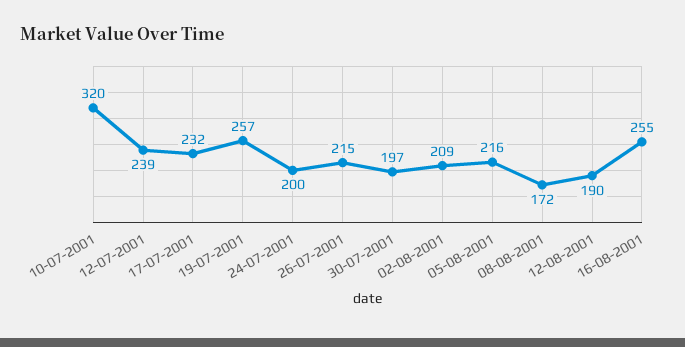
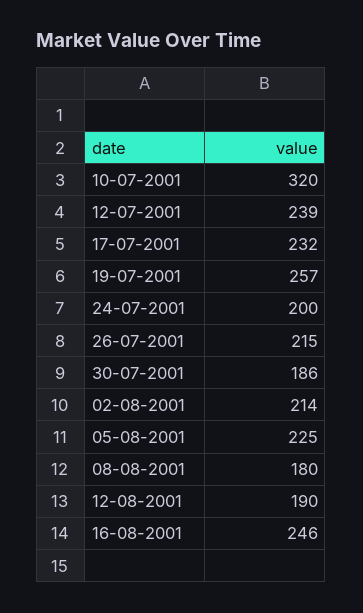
  {
    "10-07-2001": 320,
    "12-07-2001": 239,
    "17-07-2001": 232,
    "19-07-2001": 257,
    "24-07-2001": 200,
    "26-07-2001": 215,
-   "30-07-2001": 197,
+   "30-07-2001": 186,
-   "02-08-2001": 209,
+   "02-08-2001": 214,
-   "05-08-2001": 216,
+   "05-08-2001": 225,
-   "08-08-2001": 172,
+   "08-08-2001": 180,
    "12-08-2001": 190,
-   "16-08-2001": 255
+   "16-08-2001": 246
  }

